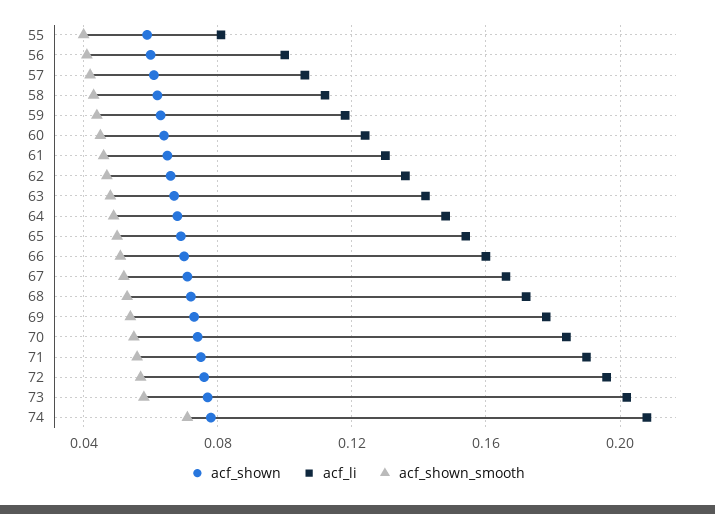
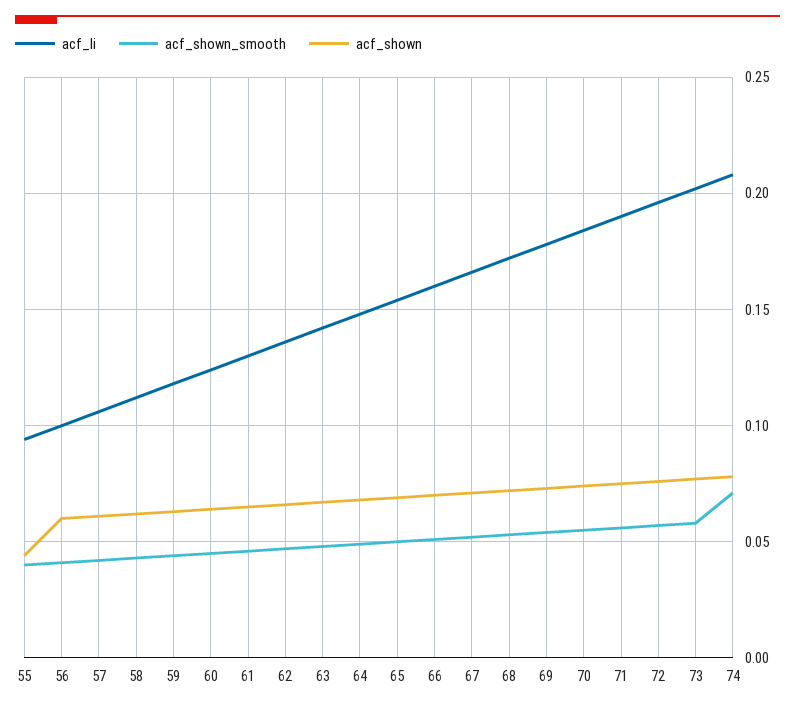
  {
    "acf_shown": {
-     "55": 0.06,
+     "55": 0.045,
      "56": 0.06,
      "57": 0.06,
      "58": 0.06,
      "59": 0.065,
      "60": 0.065,
      "61": 0.065,
      "62": 0.065,
      "63": 0.065,
      "64": 0.07,
      "65": 0.07,
      "66": 0.07,
      "67": 0.07,
      "68": 0.07,
      "69": 0.075,
      "70": 0.075,
      "71": 0.075,
      "72": 0.075,
      "73": 0.075,
      "74": 0.08
    },
    "acf_li": {
-     "55": 0.08,
+     "55": 0.095,
      "56": 0.1,
      "57": 0.105,
      "58": 0.11,
      "59": 0.12,
      "60": 0.125,
      "61": 0.13,
      "62": 0.135,
      "63": 0.14,
      "64": 0.15,
      "65": 0.155,
      "66": 0.16,
      "67": 0.165,
      "68": 0.17,
      "69": 0.18,
      "70": 0.185,
      "71": 0.19,
      "72": 0.195,
      "73": 0.2,
      "74": 0.21
    },
    "acf_shown_smooth": {
      "55": 0.04,
      "56": 0.04,
      "57": 0.04,
      "58": 0.045,
      "59": 0.045,
      "60": 0.045,
      "61": 0.045,
      "62": 0.045,
      "63": 0.05,
      "64": 0.05,
      "65": 0.05,
      "66": 0.05,
      "67": 0.05,
      "68": 0.055,
      "69": 0.055,
      "70": 0.055,
      "71": 0.055,
      "72": 0.055,
      "73": 0.06,
      "74": 0.07
    }
  }

